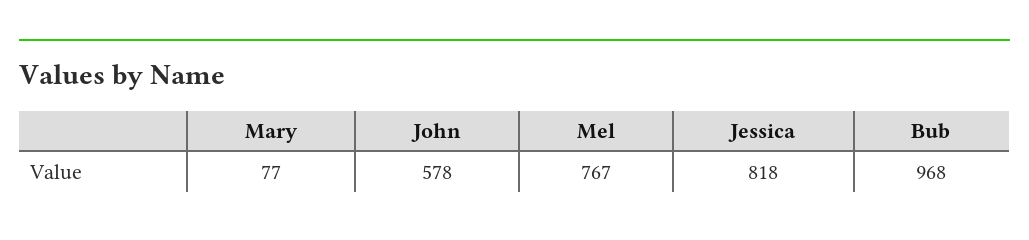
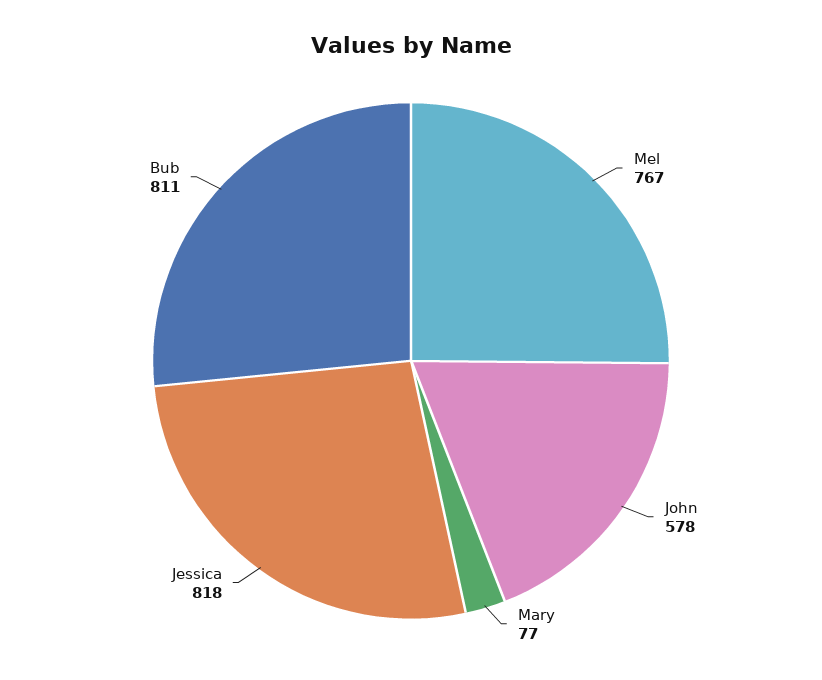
  {
    "Mary": 77,
    "John": 578,
    "Mel": 767,
    "Jessica": 818,
-   "Bub": 968
+   "Bub": 811
  }

